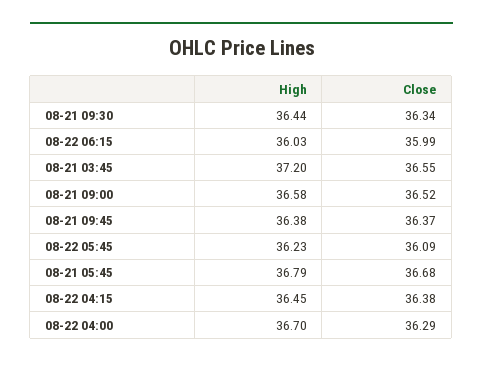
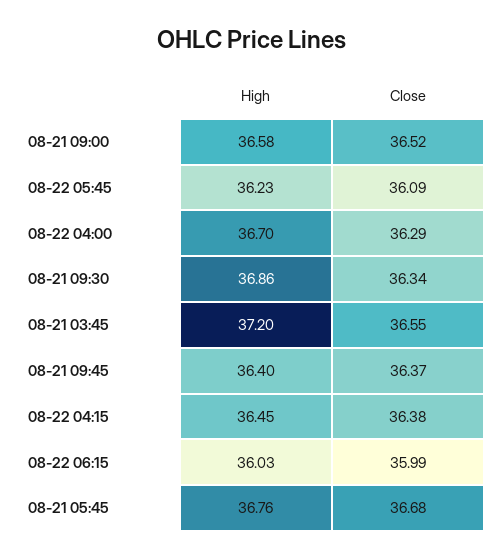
  {
    "High": {
-     "08-21 09:30": 36.44,
+     "08-21 09:30": 36.86,
      "08-22 06:15": 36.03,
      "08-21 03:45": 37.2,
      "08-21 09:00": 36.58,
-     "08-21 09:45": 36.38,
+     "08-21 09:45": 36.4,
      "08-22 05:45": 36.23,
-     "08-21 05:45": 36.79,
+     "08-21 05:45": 36.76,
      "08-22 04:15": 36.45,
      "08-22 04:00": 36.7
    },
    "Close": {
      "08-21 09:30": 36.34,
      "08-22 06:15": 35.99,
      "08-21 03:45": 36.55,
      "08-21 09:00": 36.52,
      "08-21 09:45": 36.37,
      "08-22 05:45": 36.09,
      "08-21 05:45": 36.68,
      "08-22 04:15": 36.38,
      "08-22 04:00": 36.29
    }
  }

